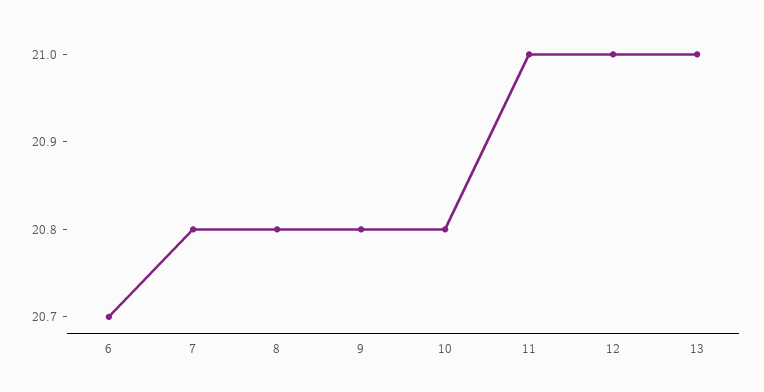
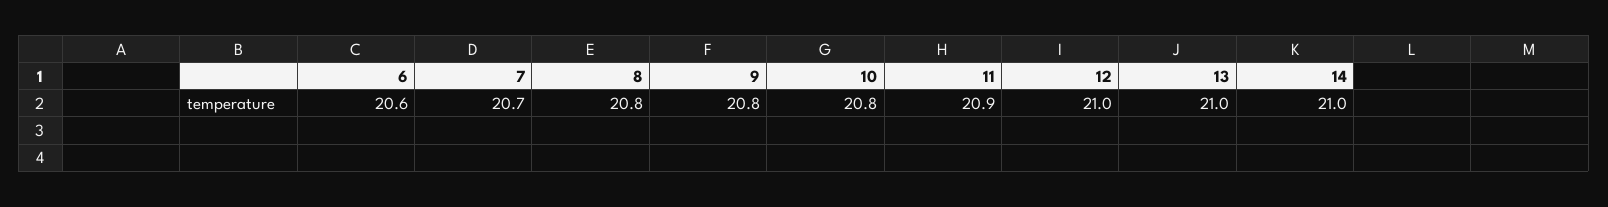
  {
-   "6": 20.7,
+   "6": 20.6,
-   "7": 20.8,
+   "7": 20.7,
    "8": 20.8,
    "9": 20.8,
    "10": 20.8,
-   "11": 21,
+   "11": 20.9,
    "12": 21,
-   "13": 21
+   "13": 21,
+   "14": 21
  }

